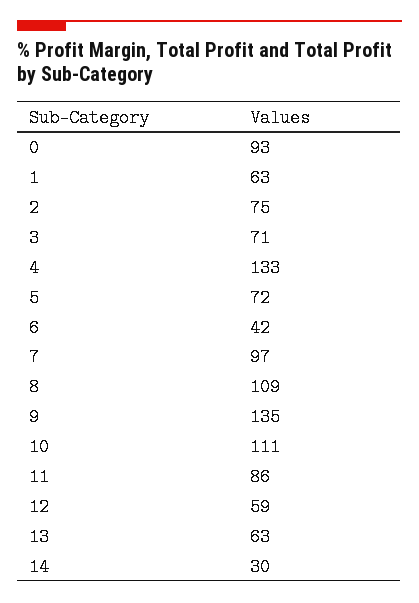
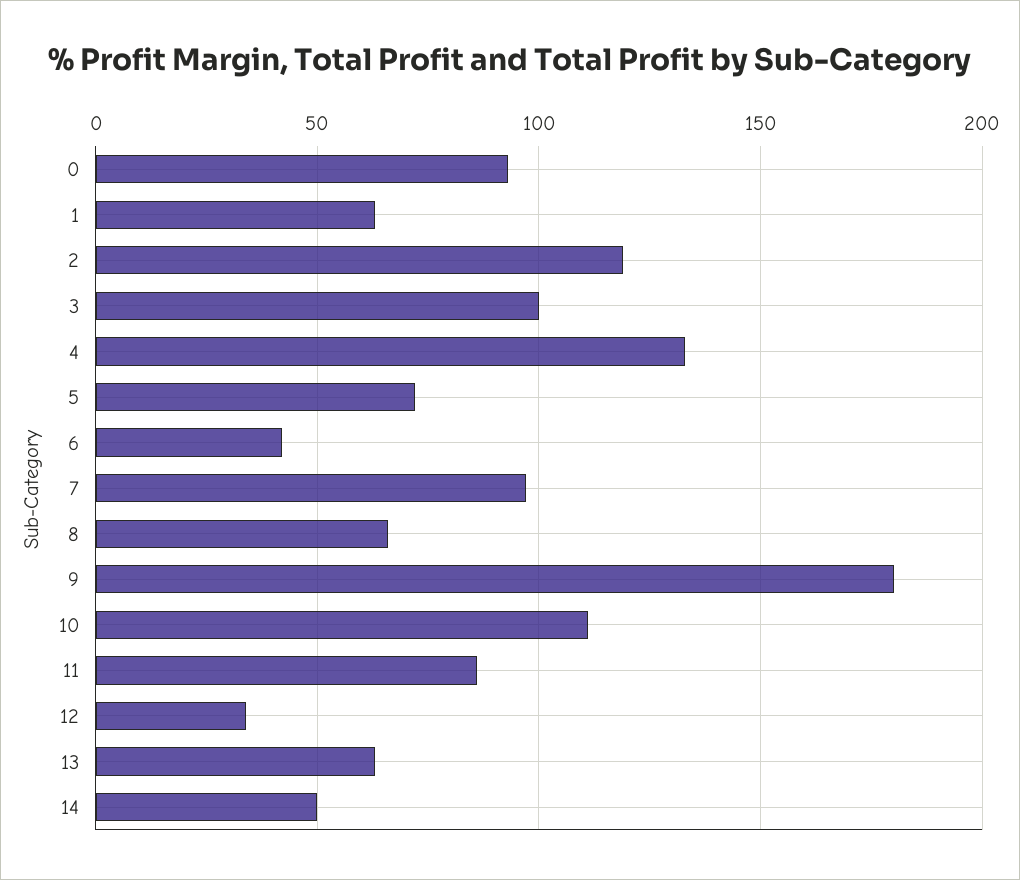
  {
    "0": 93,
    "1": 63,
-   "2": 75,
+   "2": 120,
-   "3": 71,
+   "3": 100,
    "4": 133,
    "5": 72,
    "6": 42,
    "7": 97,
-   "8": 109,
+   "8": 65,
-   "9": 135,
+   "9": 180,
    "10": 111,
    "11": 86,
-   "12": 59,
+   "12": 35,
    "13": 63,
-   "14": 30
+   "14": 50
  }

